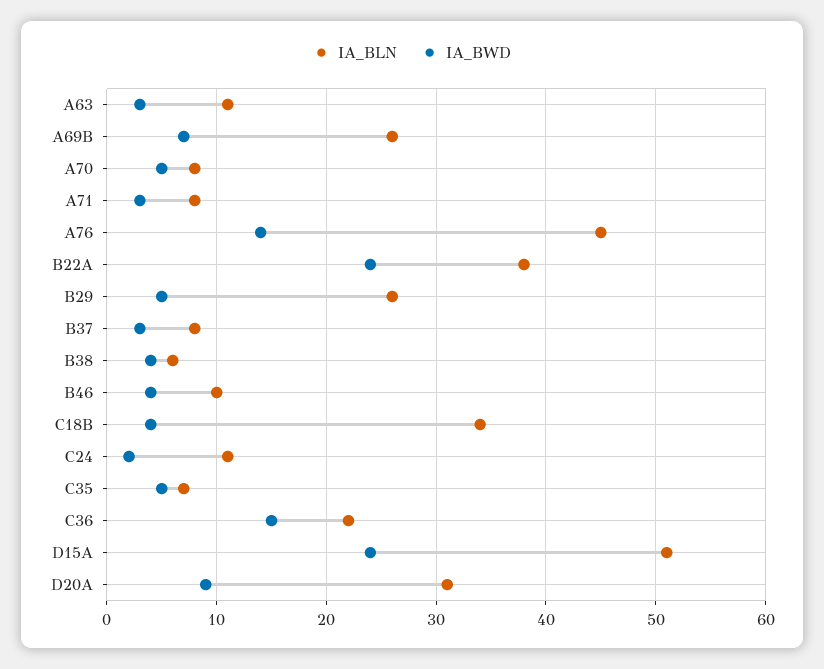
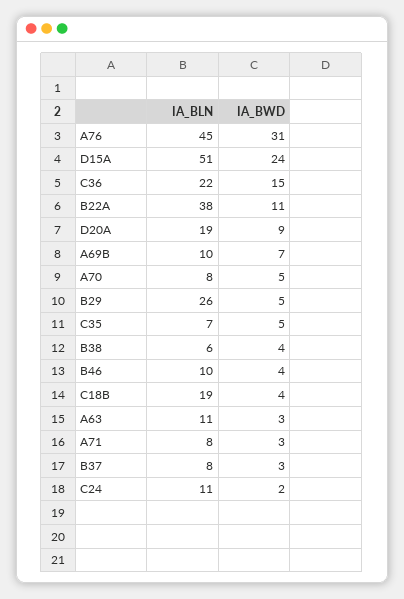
  {
    "IA_BLN": {
      "A63": 11,
-     "A69B": 26,
+     "A69B": 10,
      "A70": 8,
      "A71": 8,
      "A76": 45,
      "B22A": 38,
      "B29": 26,
      "B37": 8,
      "B38": 6,
      "B46": 10,
-     "C18B": 34,
+     "C18B": 19,
      "C24": 11,
      "C35": 7,
      "C36": 22,
      "D15A": 51,
-     "D20A": 31
+     "D20A": 19
    },
    "IA_BWD": {
      "A63": 3,
      "A69B": 7,
      "A70": 5,
      "A71": 3,
-     "A76": 14,
+     "A76": 31,
-     "B22A": 24,
+     "B22A": 11,
      "B29": 5,
      "B37": 3,
      "B38": 4,
      "B46": 4,
      "C18B": 4,
      "C24": 2,
      "C35": 5,
      "C36": 15,
      "D15A": 24,
      "D20A": 9
    }
  }

